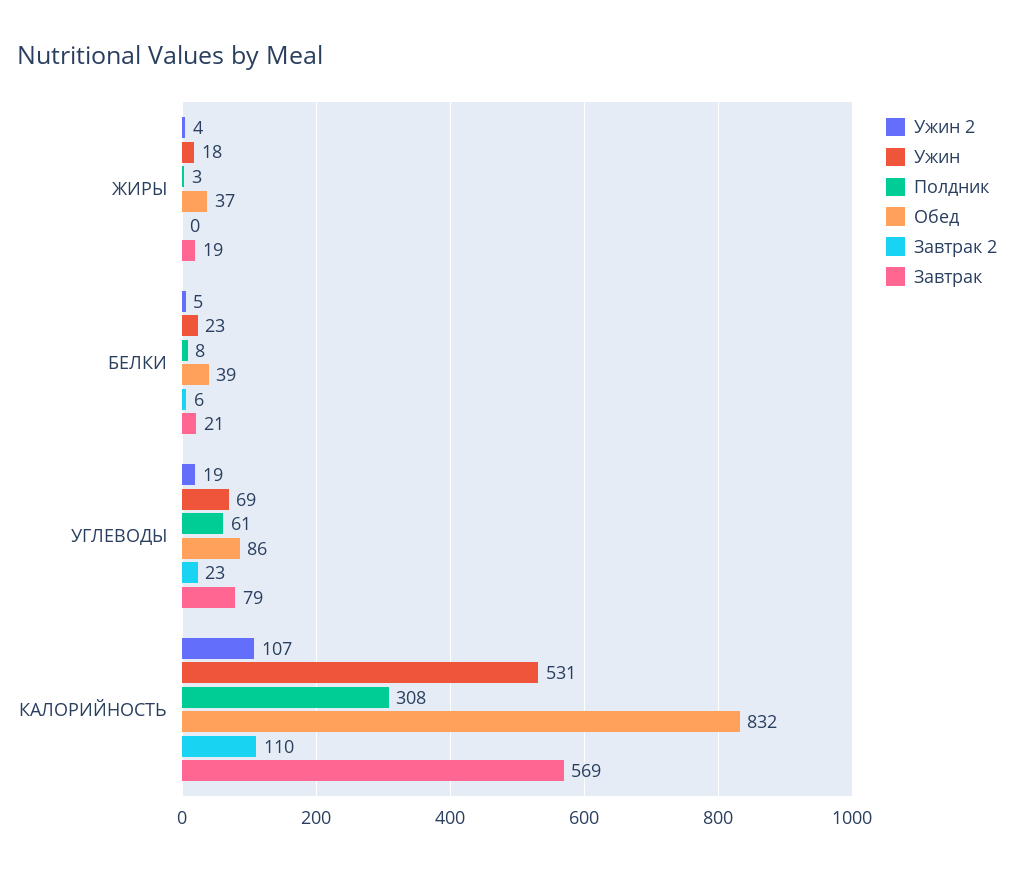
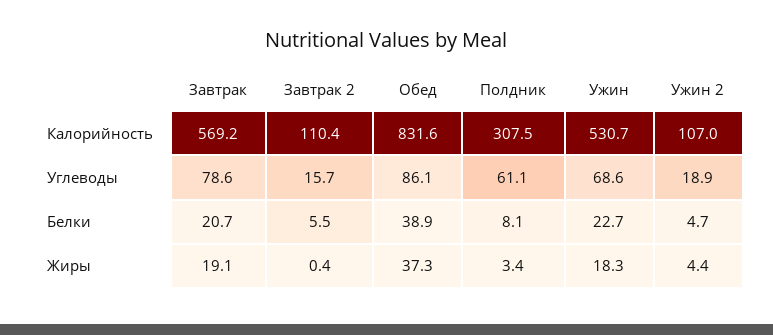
  {
    "Ужин 2": {
      "ЖИРЫ": 4.4,
      "БЕЛКИ": 4.7,
      "УГЛЕВОДЫ": 18.9,
      "КАЛОРИЙНОСТЬ": 107
    },
    "Ужин": {
      "ЖИРЫ": 18.3,
      "БЕЛКИ": 22.7,
      "УГЛЕВОДЫ": 68.6,
      "КАЛОРИЙНОСТЬ": 530.7
    },
    "Полдник": {
      "ЖИРЫ": 3.4,
      "БЕЛКИ": 8.1,
      "УГЛЕВОДЫ": 61.1,
      "КАЛОРИЙНОСТЬ": 307.5
    },
    "Обед": {
      "ЖИРЫ": 37.3,
      "БЕЛКИ": 38.9,
      "УГЛЕВОДЫ": 86.1,
      "КАЛОРИЙНОСТЬ": 831.6
    },
    "Завтрак 2": {
      "ЖИРЫ": 0.4,
      "БЕЛКИ": 5.5,
-     "УГЛЕВОДЫ": 23,
+     "УГЛЕВОДЫ": 15.7,
      "КАЛОРИЙНОСТЬ": 110.4
    },
    "Завтрак": {
      "ЖИРЫ": 19.1,
      "БЕЛКИ": 20.7,
      "УГЛЕВОДЫ": 78.6,
      "КАЛОРИЙНОСТЬ": 569.2
    }
  }

